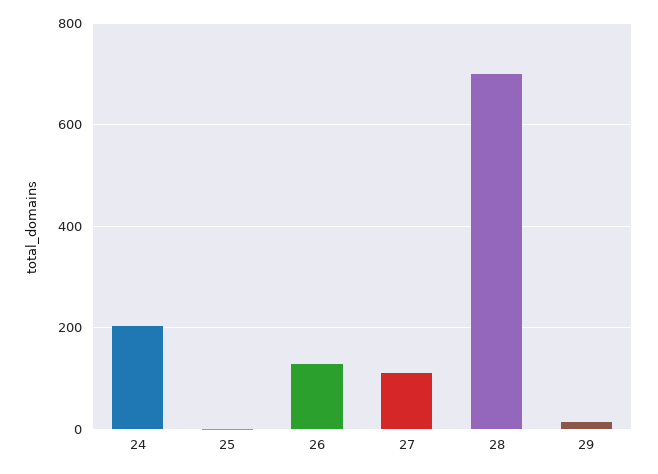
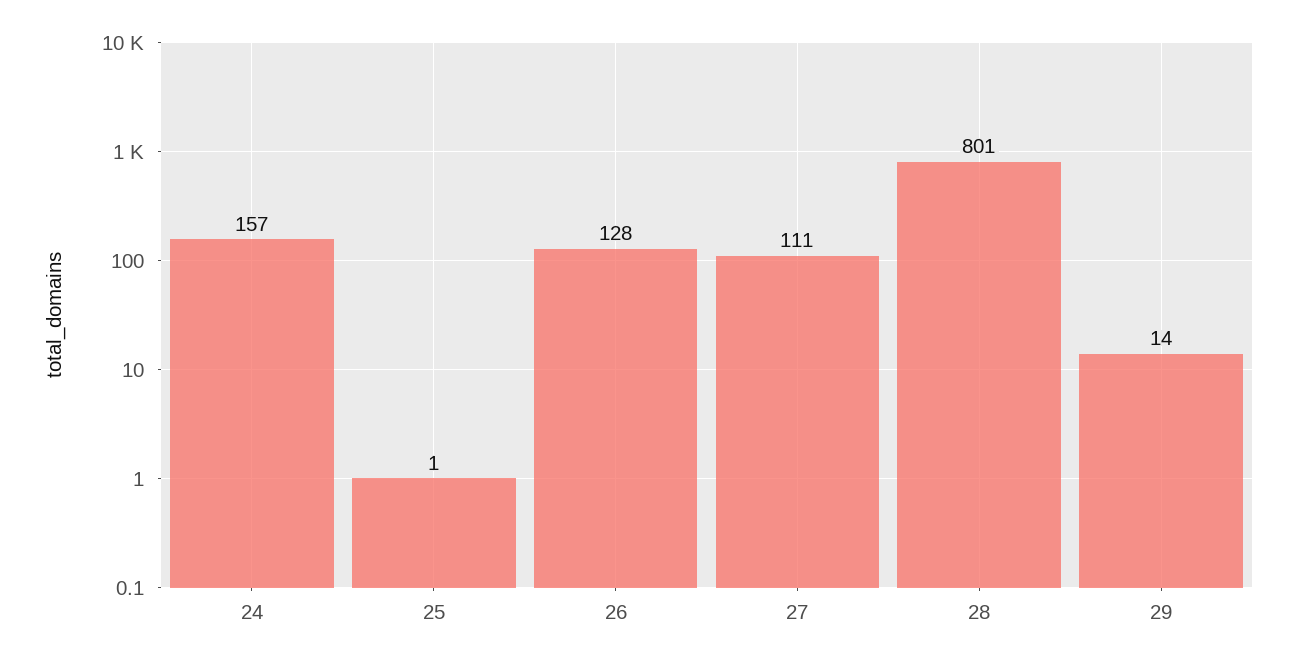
  {
-   "24": 200,
+   "24": 157,
    "25": 1,
    "26": 128,
    "27": 111,
-   "28": 700,
+   "28": 801,
    "29": 14
  }

